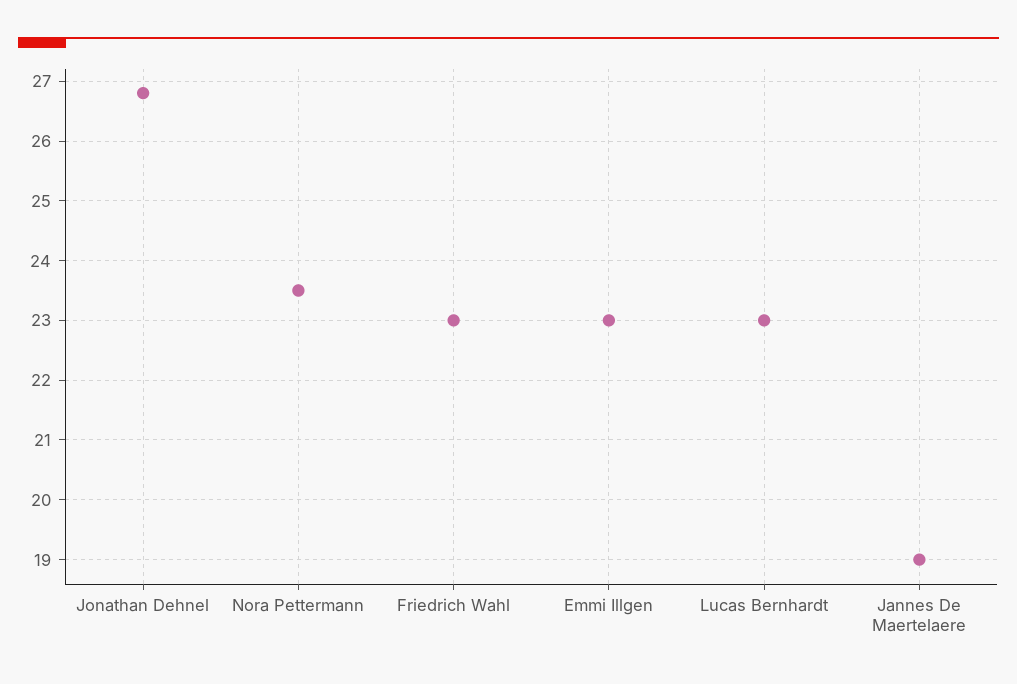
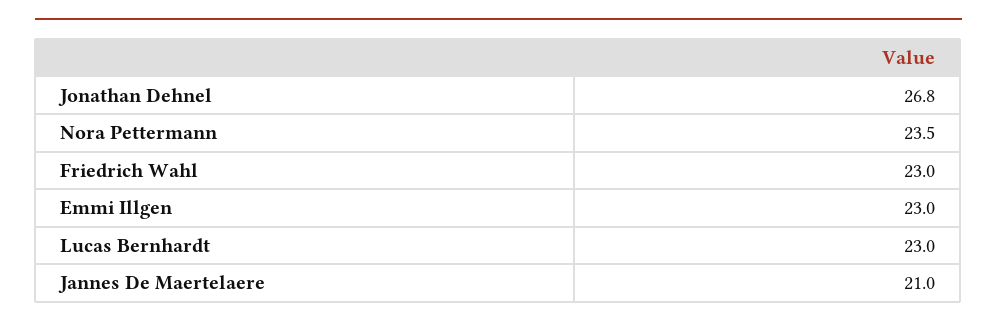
  {
    "Jonathan Dehnel": 26.8,
    "Nora Pettermann": 23.5,
    "Friedrich Wahl": 23,
    "Emmi Illgen": 23,
    "Lucas Bernhardt": 23,
-   "Jannes De Maertelaere": 19
+   "Jannes De Maertelaere": 21
  }

